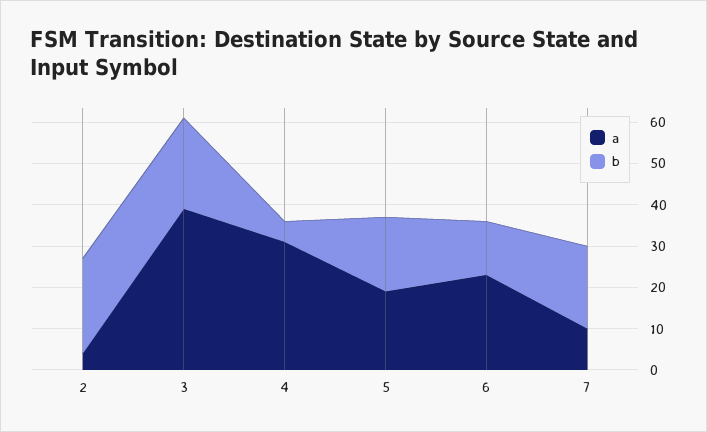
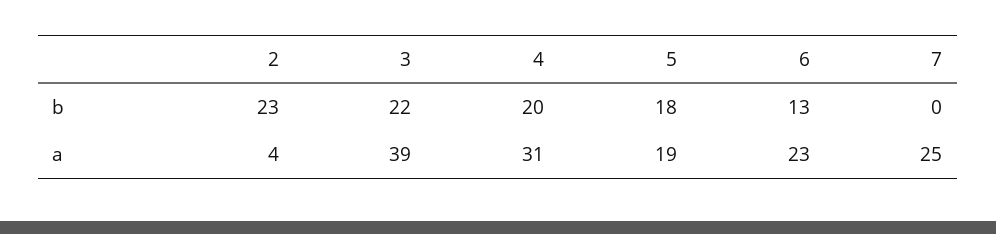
  {
    "a": {
      "2": 4,
      "3": 39,
      "4": 31,
      "5": 19,
      "6": 23,
-     "7": 10
+     "7": 25
    },
    "b": {
      "2": 23,
      "3": 22,
-     "4": 5,
+     "4": 20,
      "5": 18,
      "6": 13,
-     "7": 20
+     "7": 0
    }
  }

